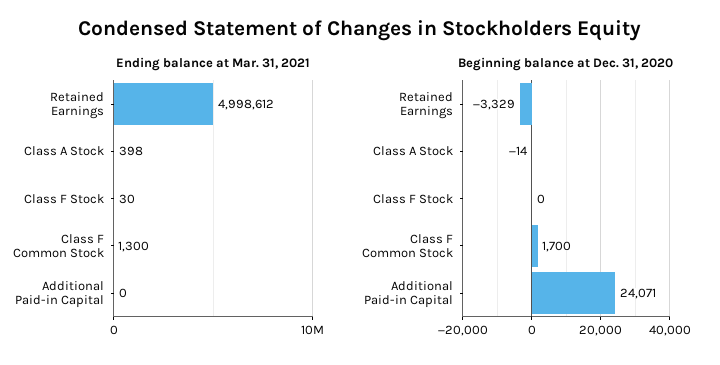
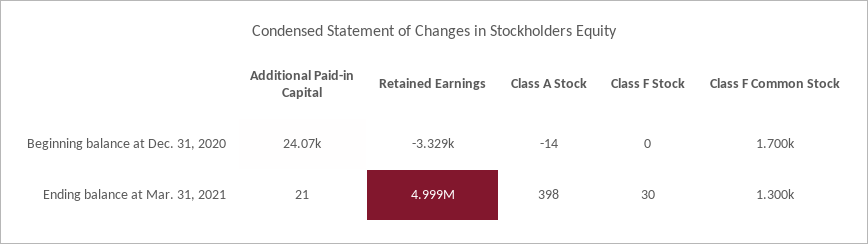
  {
    "Ending balance at Mar. 31, 2021": {
      "Retained Earnings": 4998612,
      "Class A Stock": 398,
      "Class F Stock": 30,
      "Class F Common Stock": 1300,
-     "Additional Paid-in Capital": 0
+     "Additional Paid-in Capital": 21
    },
    "Beginning balance at Dec. 31, 2020": {
      "Retained Earnings": -3329,
      "Class A Stock": -14,
      "Class F Stock": 0,
      "Class F Common Stock": 1700,
      "Additional Paid-in Capital": 24071
    }
  }

